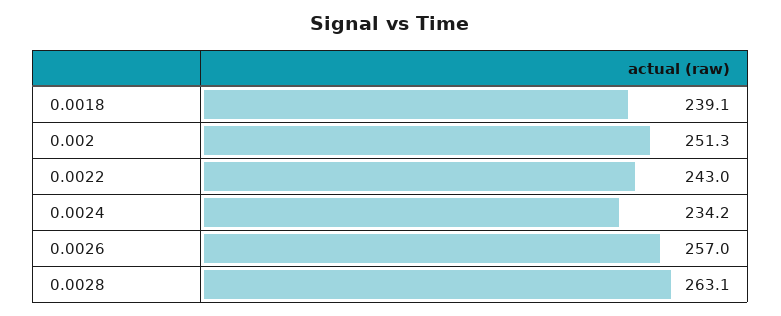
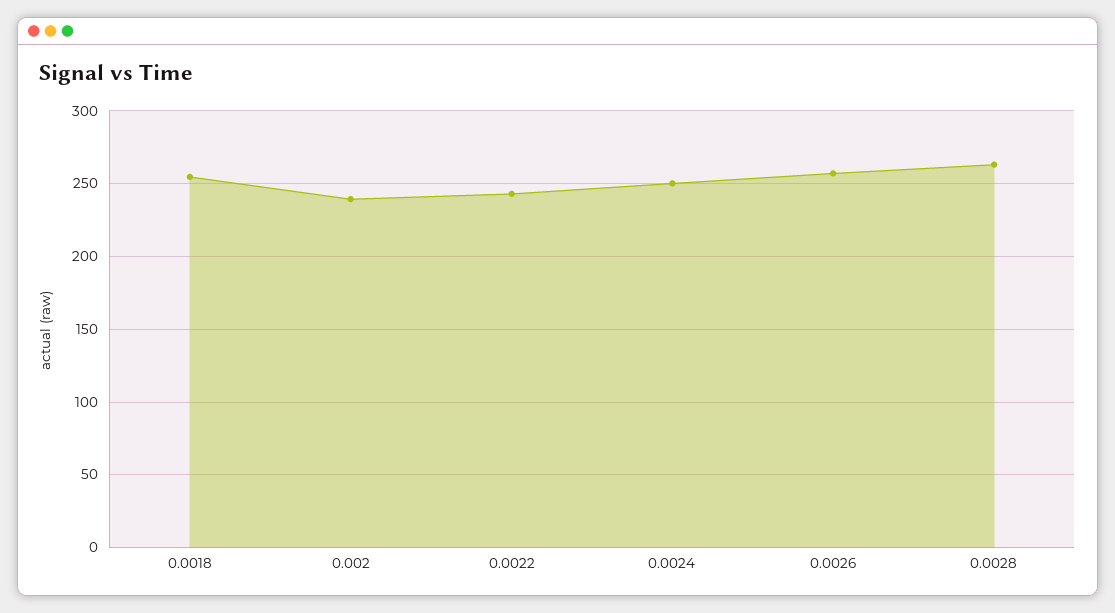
  {
-   "0.0018": 239.1,
+   "0.0018": 255,
-   "0.002": 251.3,
+   "0.002": 240,
    "0.0022": 243,
-   "0.0024": 234.2,
+   "0.0024": 250,
    "0.0026": 257,
    "0.0028": 263.1
  }

